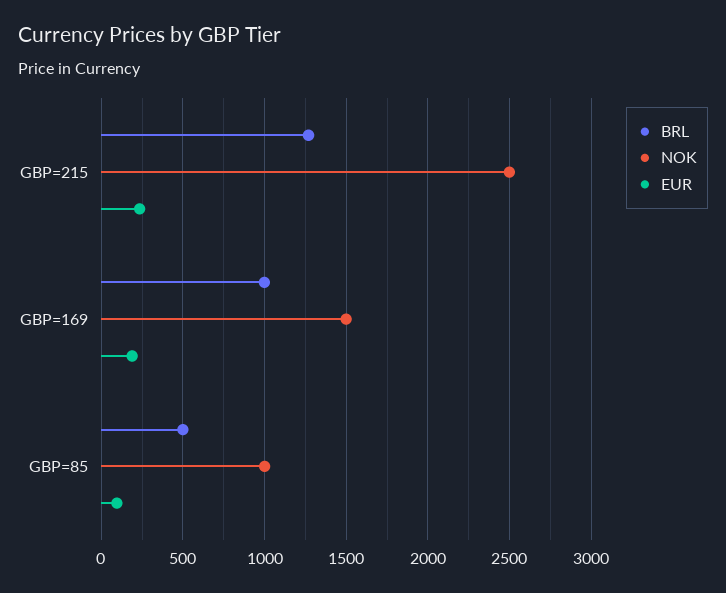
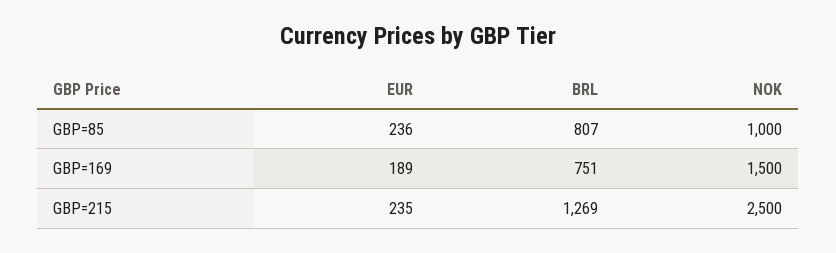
  {
    "BRL": {
      "GBP=215": 1269,
-     "GBP=169": 1000,
+     "GBP=169": 751,
-     "GBP=85": 500
+     "GBP=85": 807
    },
    "NOK": {
      "GBP=215": 2500,
      "GBP=169": 1500,
      "GBP=85": 1000
    },
    "EUR": {
      "GBP=215": 235,
      "GBP=169": 189,
-     "GBP=85": 100
+     "GBP=85": 236
    }
  }

